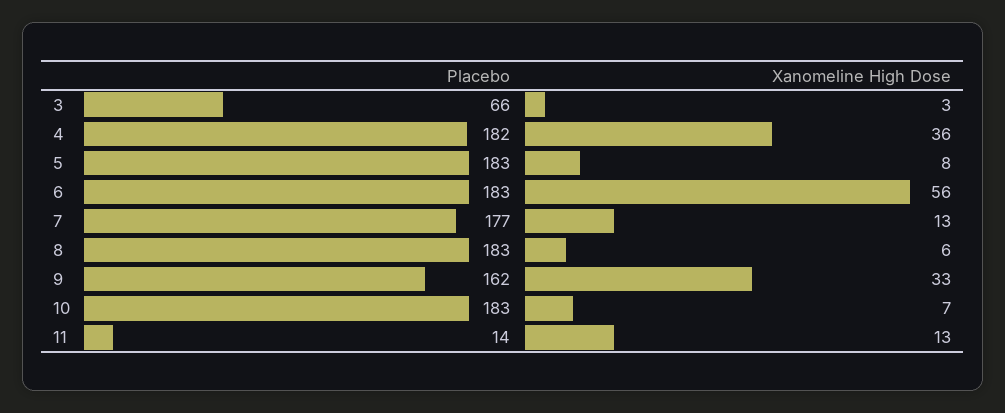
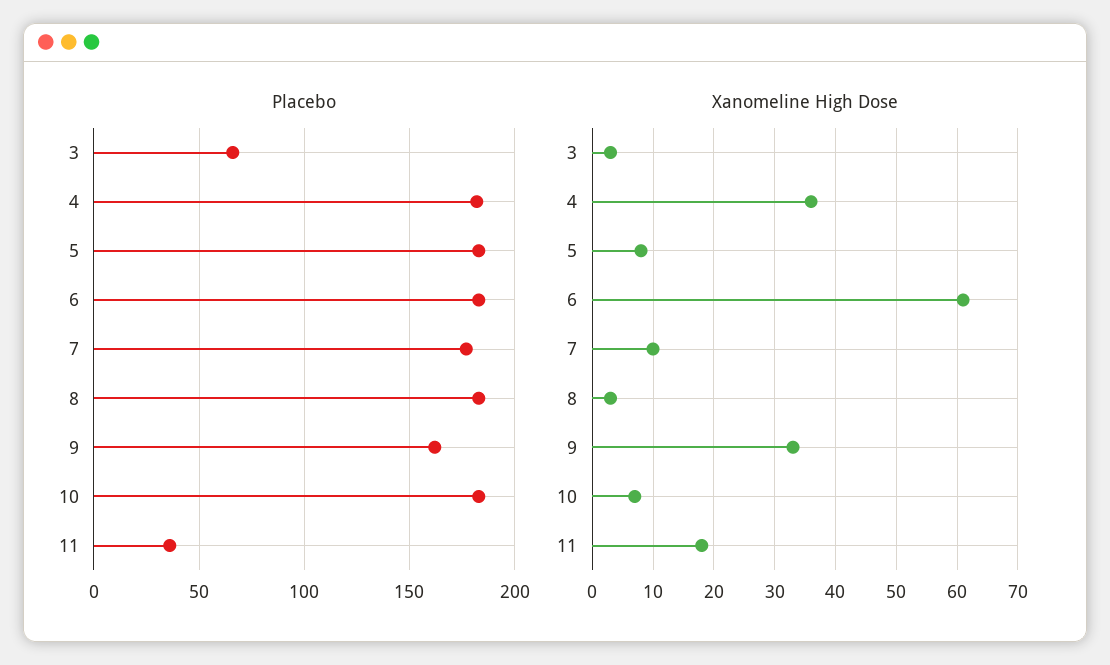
  {
    "Placebo": {
      "3": 66,
      "4": 182,
      "5": 183,
      "6": 183,
      "7": 177,
      "8": 183,
      "9": 162,
      "10": 183,
-     "11": 14
+     "11": 35
    },
    "Xanomeline High Dose": {
      "3": 3,
      "4": 36,
      "5": 8,
-     "6": 56,
+     "6": 61,
-     "7": 13,
+     "7": 10,
-     "8": 6,
+     "8": 3,
      "9": 33,
      "10": 7,
-     "11": 13
+     "11": 18
    }
  }

